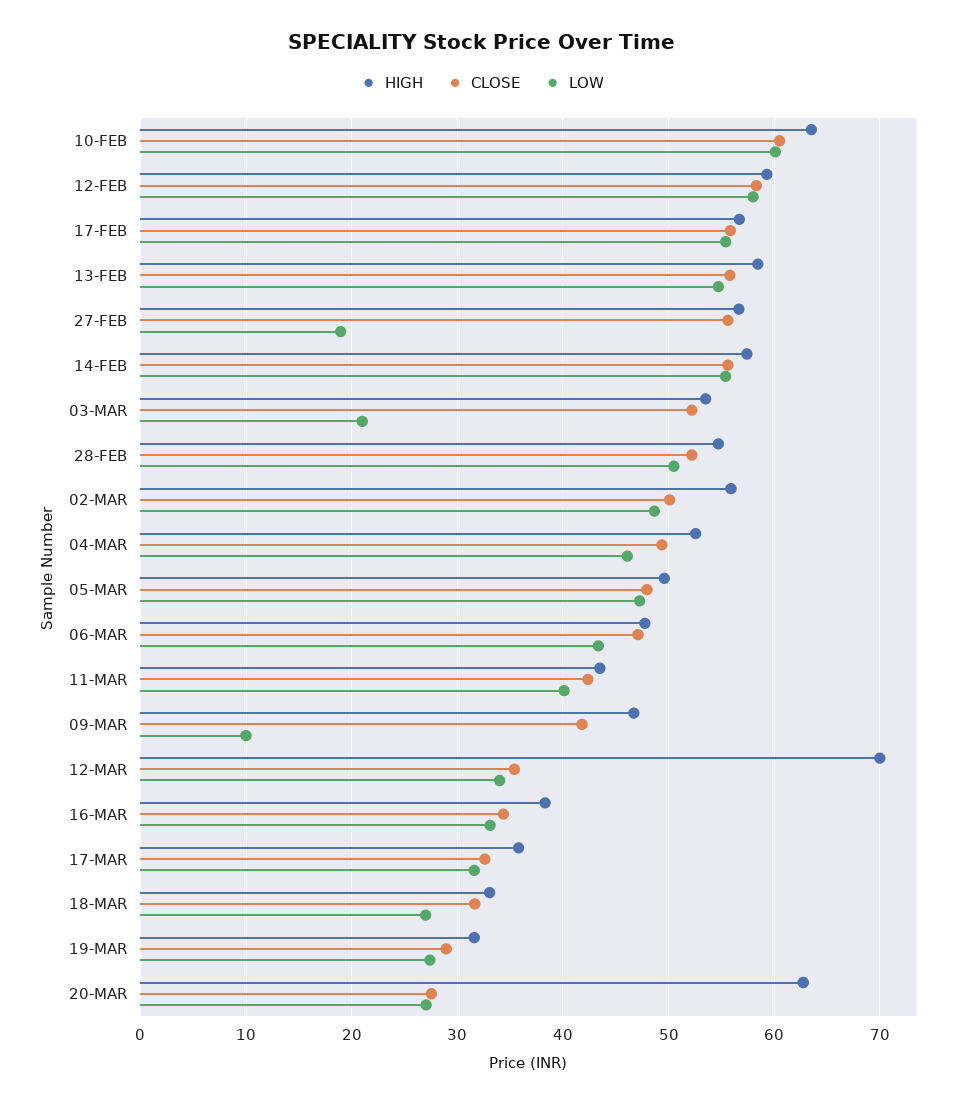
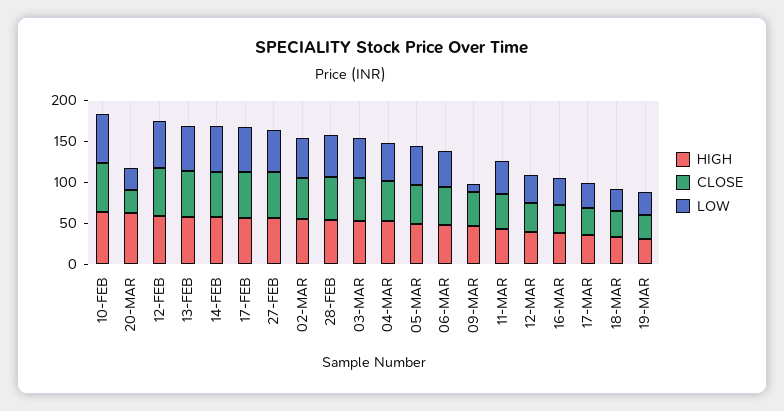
  {
    "HIGH": {
      "10-FEB": 64,
      "12-FEB": 59,
      "17-FEB": 57,
      "13-FEB": 58,
      "27-FEB": 57,
      "14-FEB": 57,
      "03-MAR": 54,
      "28-FEB": 55,
      "02-MAR": 56,
      "04-MAR": 53,
      "05-MAR": 50,
      "06-MAR": 48,
      "11-MAR": 44,
      "09-MAR": 47,
-     "12-MAR": 70,
+     "12-MAR": 40,
      "16-MAR": 38,
      "17-MAR": 36,
      "18-MAR": 33,
      "19-MAR": 32,
      "20-MAR": 63
    },
    "CLOSE": {
      "10-FEB": 61,
      "12-FEB": 58,
      "17-FEB": 56,
      "13-FEB": 56,
      "27-FEB": 56,
      "14-FEB": 56,
      "03-MAR": 52,
      "28-FEB": 52,
      "02-MAR": 50,
      "04-MAR": 49,
      "05-MAR": 48,
      "06-MAR": 47,
      "11-MAR": 42,
      "09-MAR": 42,
      "12-MAR": 35,
      "16-MAR": 34,
      "17-MAR": 33,
      "18-MAR": 32,
      "19-MAR": 29,
      "20-MAR": 28
    },
    "LOW": {
      "10-FEB": 60,
      "12-FEB": 58,
      "17-FEB": 55,
      "13-FEB": 55,
-     "27-FEB": 19,
+     "27-FEB": 50,
      "14-FEB": 55,
-     "03-MAR": 21,
+     "03-MAR": 50,
      "28-FEB": 51,
      "02-MAR": 49,
      "04-MAR": 46,
      "05-MAR": 47,
      "06-MAR": 43,
      "11-MAR": 40,
      "09-MAR": 10,
      "12-MAR": 34,
      "16-MAR": 33,
      "17-MAR": 32,
      "18-MAR": 27,
      "19-MAR": 27,
      "20-MAR": 27
    }
  }

